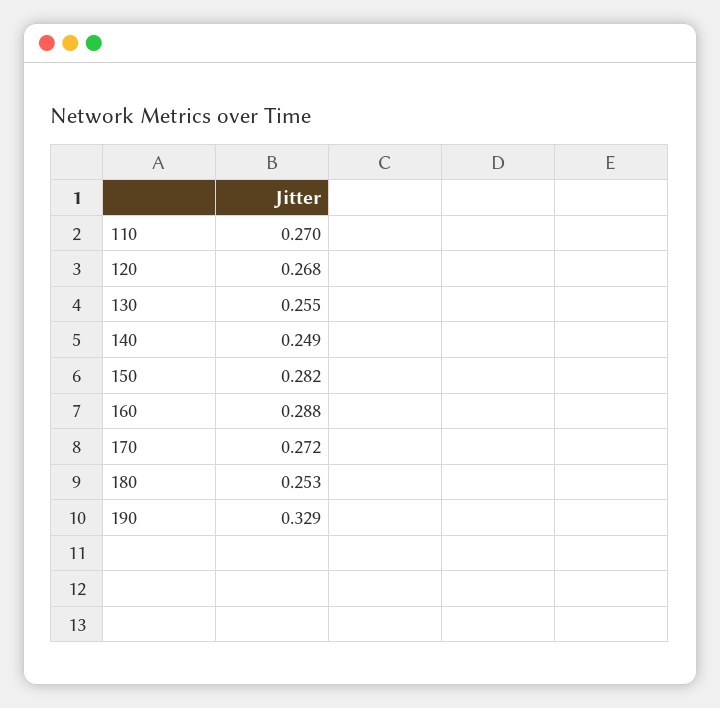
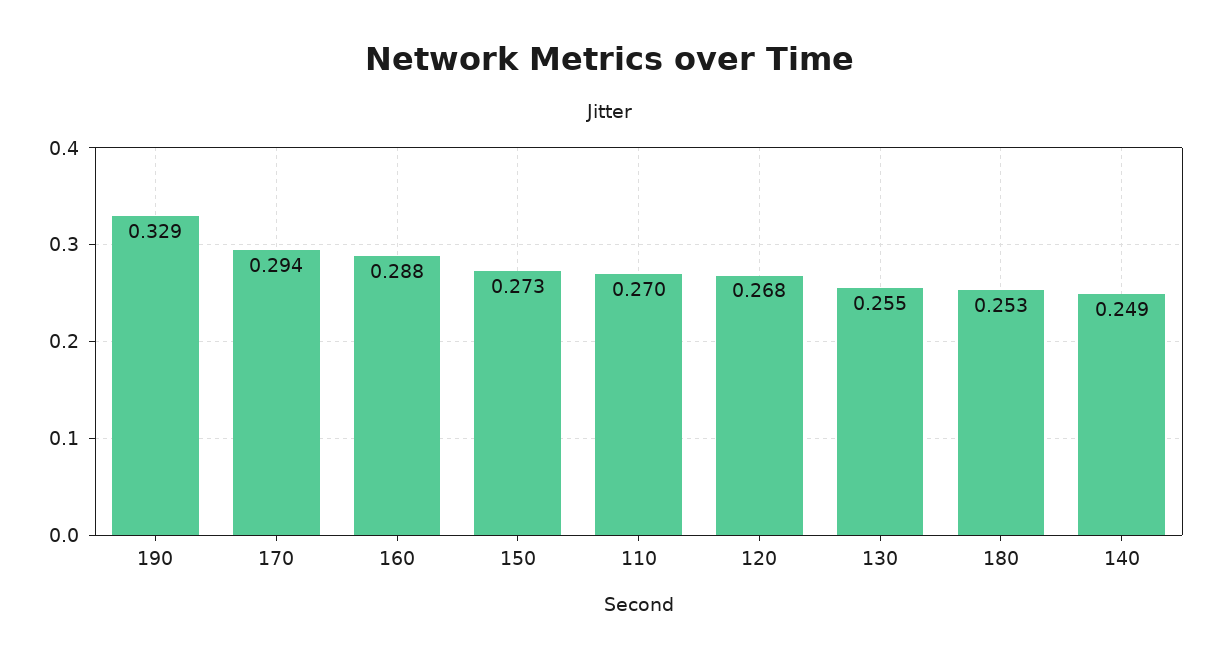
  {
    "110": 0.27,
    "120": 0.268,
    "130": 0.255,
    "140": 0.249,
-   "150": 0.282,
+   "150": 0.273,
    "160": 0.288,
-   "170": 0.272,
+   "170": 0.294,
    "180": 0.253,
    "190": 0.329
  }

